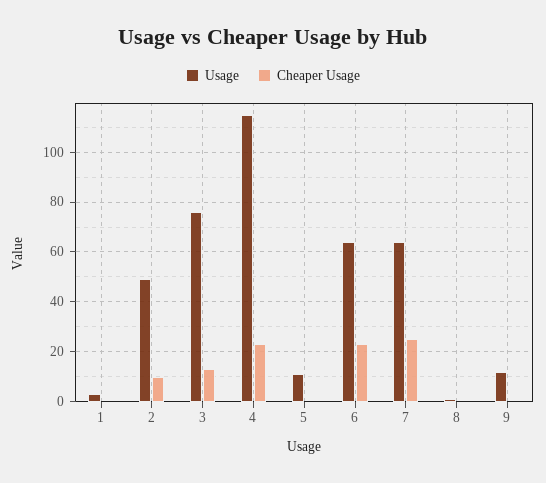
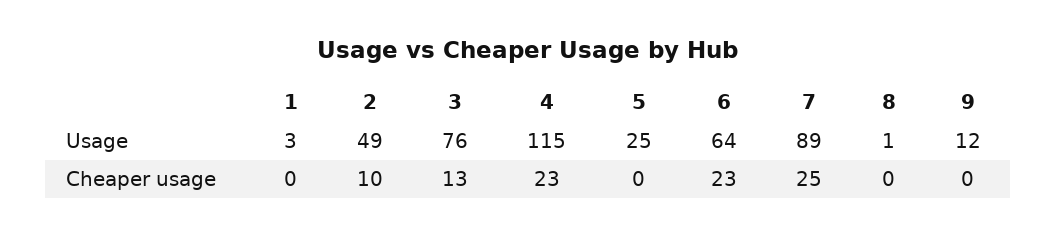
  {
    "Usage": {
      "1": 3,
      "2": 49,
      "3": 76,
      "4": 115,
-     "5": 10,
+     "5": 25,
      "6": 64,
-     "7": 65,
+     "7": 89,
      "8": 1,
      "9": 12
    },
    "Cheaper Usage": {
      "1": 0,
      "2": 10,
      "3": 13,
      "4": 23,
      "5": 0,
      "6": 23,
      "7": 25,
      "8": 0,
      "9": 0
    }
  }

